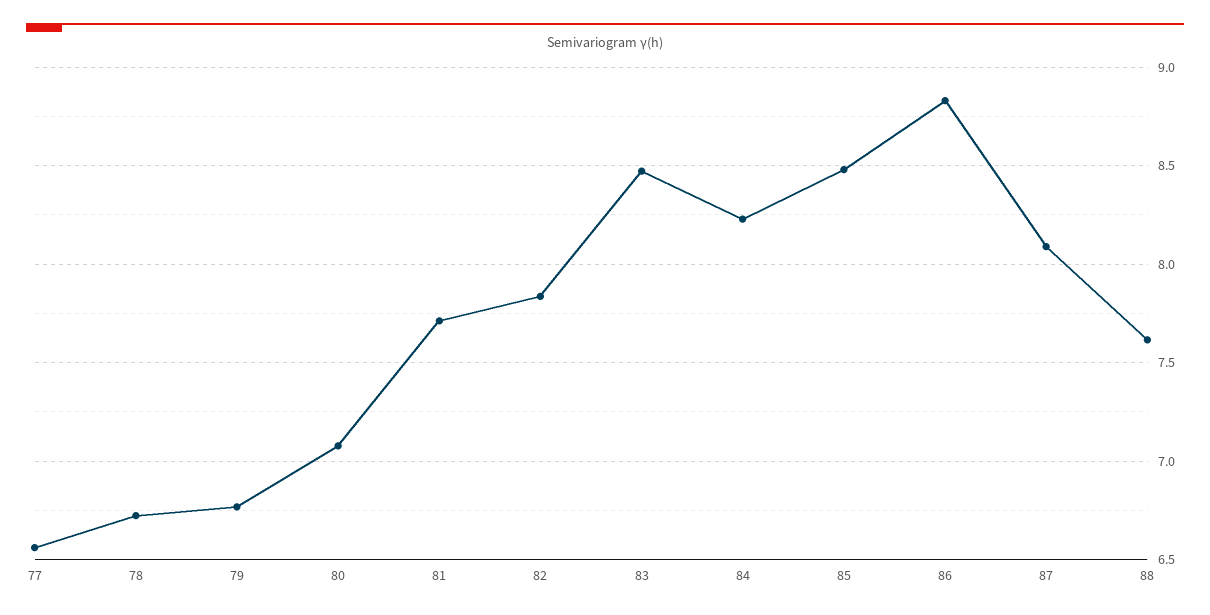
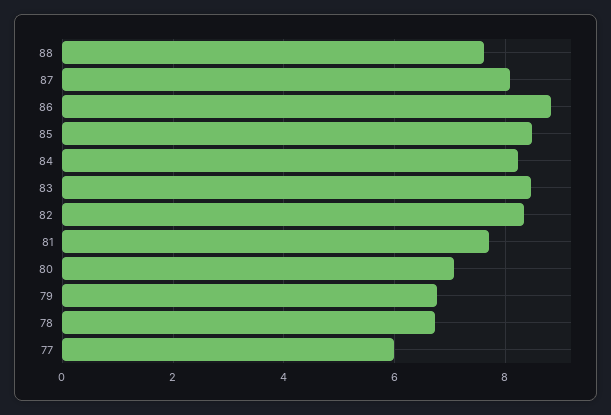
  {
-   "77": 6.55,
+   "77": 6,
    "78": 6.7,
    "79": 6.75,
    "80": 7.1,
    "81": 7.7,
-   "82": 7.85,
+   "82": 8.4,
    "83": 8.45,
    "84": 8.25,
    "85": 8.5,
    "86": 8.85,
    "87": 8.1,
    "88": 7.6
  }

